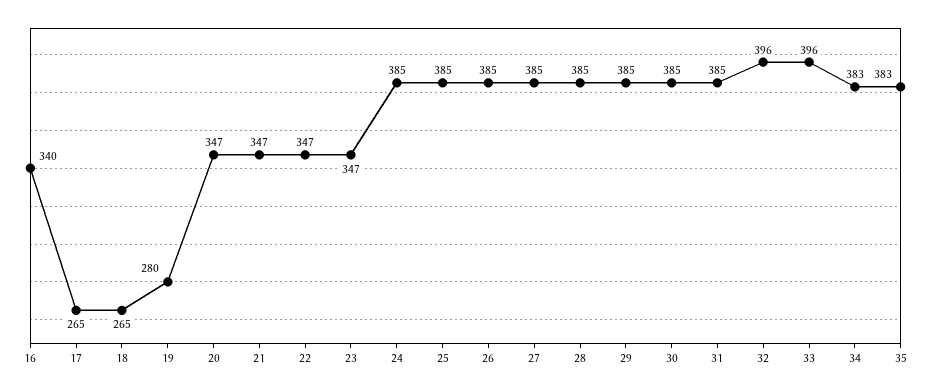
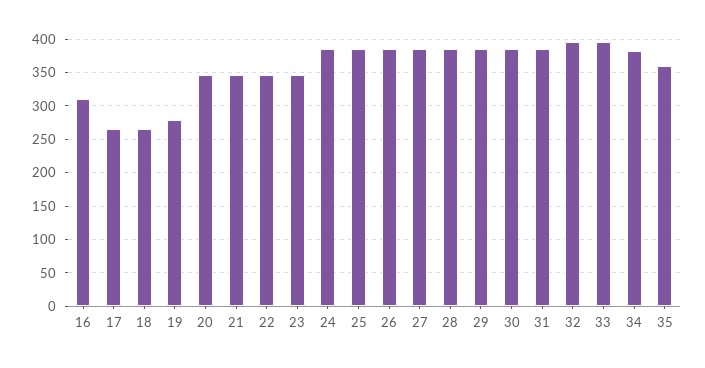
  {
-   "16": 340,
+   "16": 310,
    "17": 265,
    "18": 265,
    "19": 280,
    "20": 347,
    "21": 347,
    "22": 347,
    "23": 347,
    "24": 385,
    "25": 385,
    "26": 385,
    "27": 385,
    "28": 385,
    "29": 385,
    "30": 385,
    "31": 385,
    "32": 396,
    "33": 396,
    "34": 383,
-   "35": 383
+   "35": 360
  }

